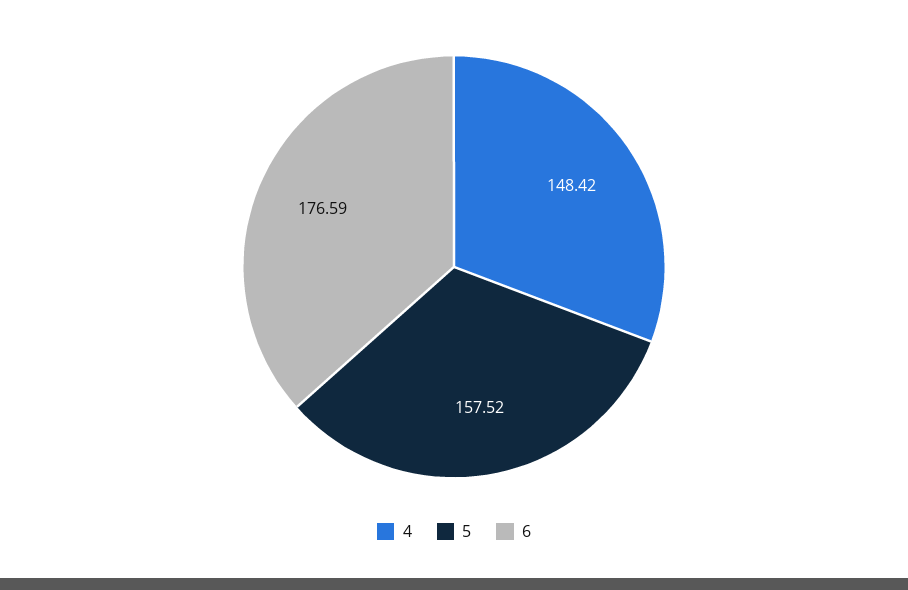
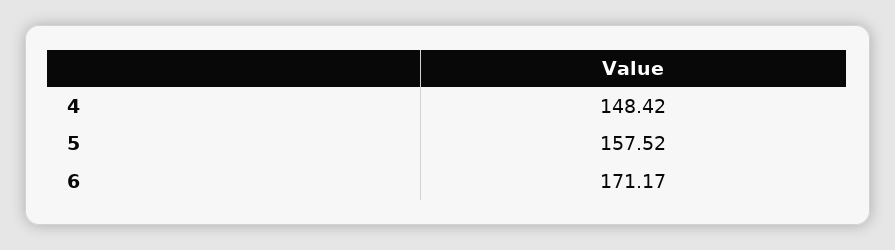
  {
    "4": 148.42,
    "5": 157.52,
-   "6": 176.59
+   "6": 171.17
  }

